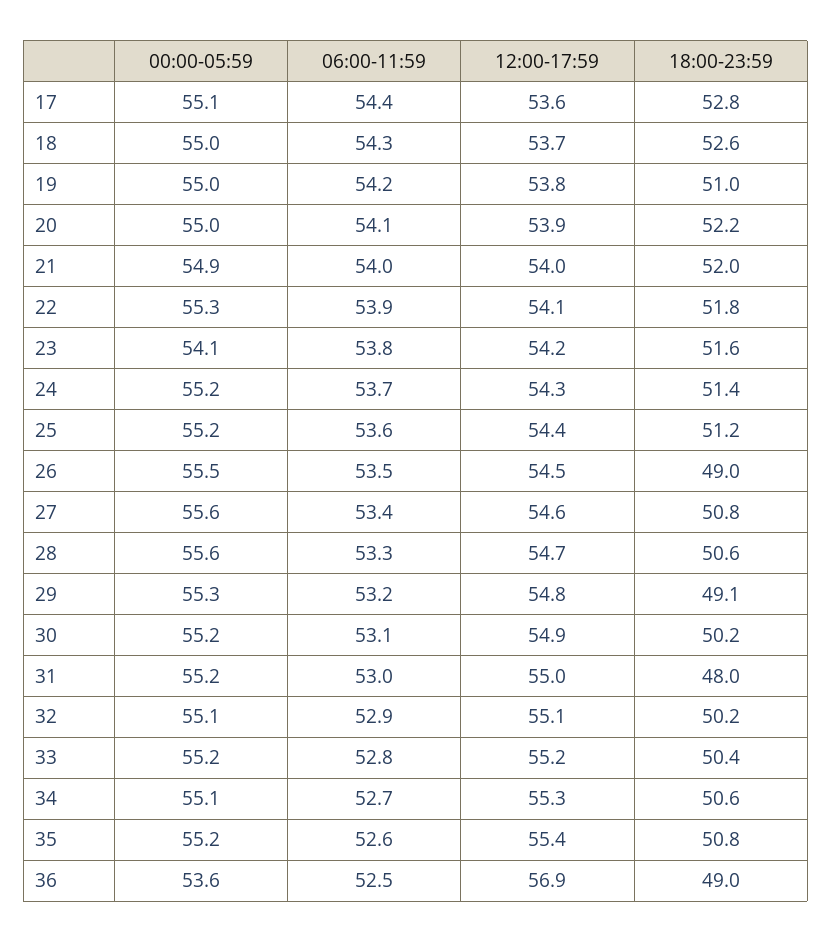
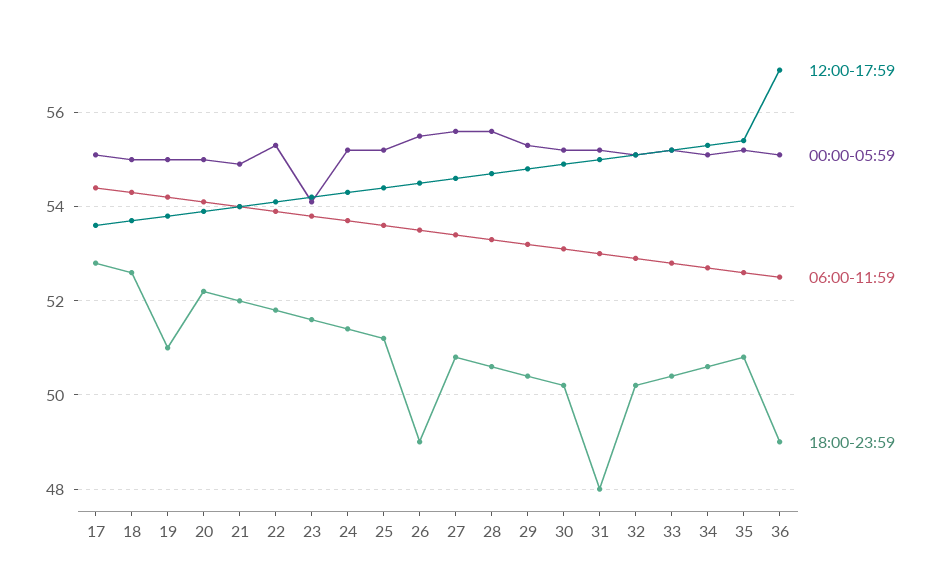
  {
    "00:00-05:59": {
      "17": 55.1,
      "18": 55,
      "19": 55,
      "20": 55,
      "21": 54.9,
      "22": 55.3,
      "23": 54.1,
      "24": 55.2,
      "25": 55.2,
      "26": 55.5,
      "27": 55.6,
      "28": 55.6,
      "29": 55.3,
      "30": 55.2,
      "31": 55.2,
      "32": 55.1,
      "33": 55.2,
      "34": 55.1,
      "35": 55.2,
-     "36": 53.6
+     "36": 55
    },
    "06:00-11:59": {
      "17": 54.4,
      "18": 54.3,
      "19": 54.2,
      "20": 54.1,
      "21": 54,
      "22": 53.9,
      "23": 53.8,
      "24": 53.7,
      "25": 53.6,
      "26": 53.5,
      "27": 53.4,
      "28": 53.3,
      "29": 53.2,
      "30": 53.1,
      "31": 53,
      "32": 52.9,
      "33": 52.8,
      "34": 52.7,
      "35": 52.6,
      "36": 52.5
    },
    "12:00-17:59": {
      "17": 53.6,
      "18": 53.7,
      "19": 53.8,
      "20": 53.9,
      "21": 54,
      "22": 54.1,
      "23": 54.2,
      "24": 54.3,
      "25": 54.4,
      "26": 54.5,
      "27": 54.6,
      "28": 54.7,
      "29": 54.8,
      "30": 54.9,
      "31": 55,
      "32": 55.1,
      "33": 55.2,
      "34": 55.3,
      "35": 55.4,
      "36": 56.9
    },
    "18:00-23:59": {
      "17": 52.8,
      "18": 52.6,
      "19": 51,
      "20": 52.2,
      "21": 52,
      "22": 51.8,
      "23": 51.6,
      "24": 51.4,
      "25": 51.2,
      "26": 49,
      "27": 50.8,
      "28": 50.6,
-     "29": 49.1,
+     "29": 50.5,
      "30": 50.2,
      "31": 48,
      "32": 50.2,
      "33": 50.4,
      "34": 50.6,
      "35": 50.8,
      "36": 49
    }
  }

